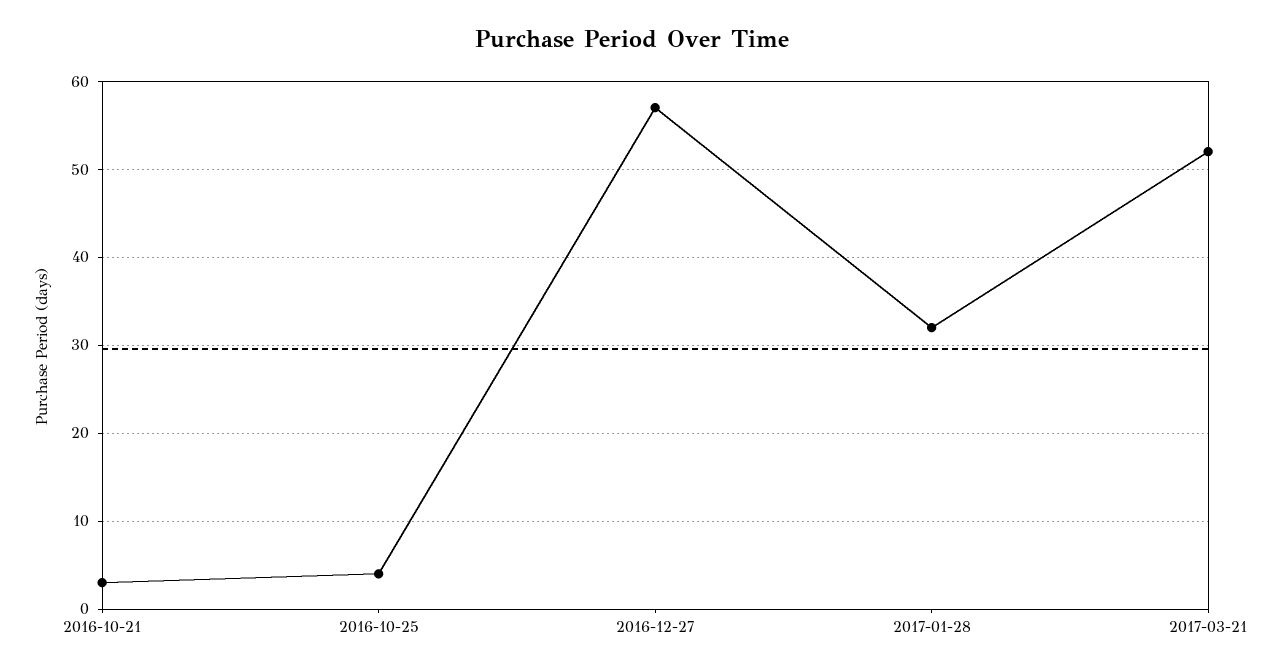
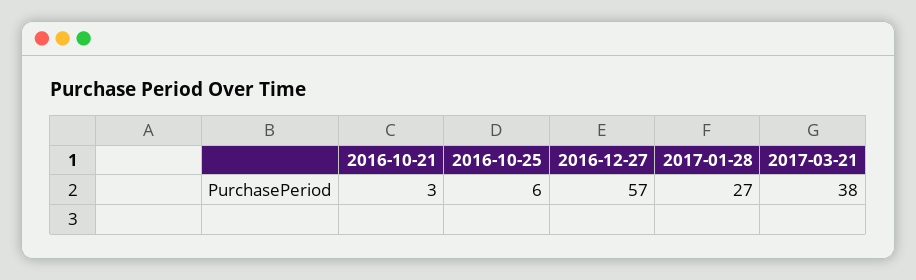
  {
    "2016-10-21": 3,
-   "2016-10-25": 4,
+   "2016-10-25": 6,
    "2016-12-27": 57,
-   "2017-01-28": 32,
+   "2017-01-28": 27,
-   "2017-03-21": 52
+   "2017-03-21": 38
  }

